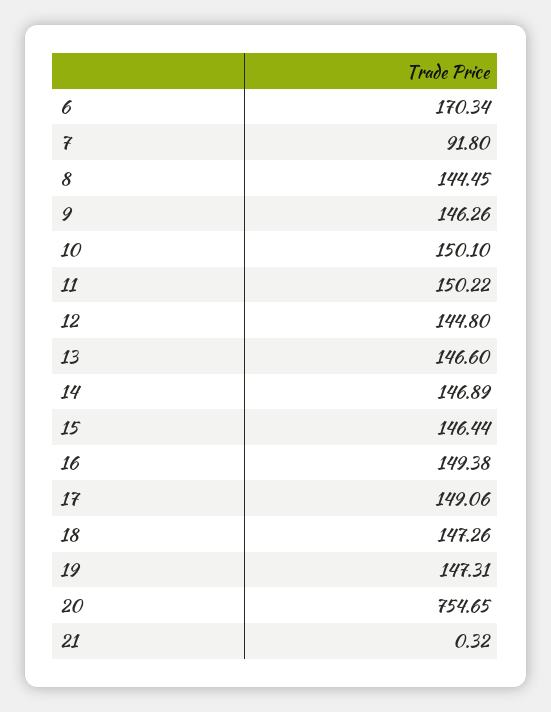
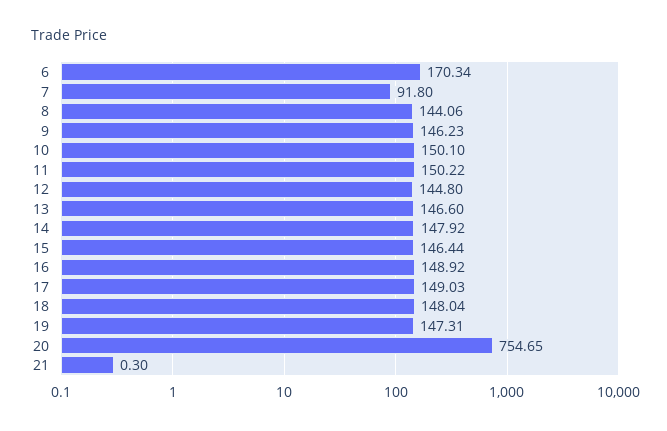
  {
    "6": 170.34,
    "7": 91.8,
-   "8": 144.45,
+   "8": 144.06,
-   "9": 146.26,
+   "9": 146.23,
    "10": 150.1,
    "11": 150.22,
    "12": 144.8,
    "13": 146.6,
-   "14": 146.89,
+   "14": 147.92,
    "15": 146.44,
-   "16": 149.38,
+   "16": 148.92,
-   "17": 149.06,
+   "17": 149.03,
-   "18": 147.26,
+   "18": 148.04,
    "19": 147.31,
    "20": 754.65,
-   "21": 0.32
+   "21": 0.3
  }

